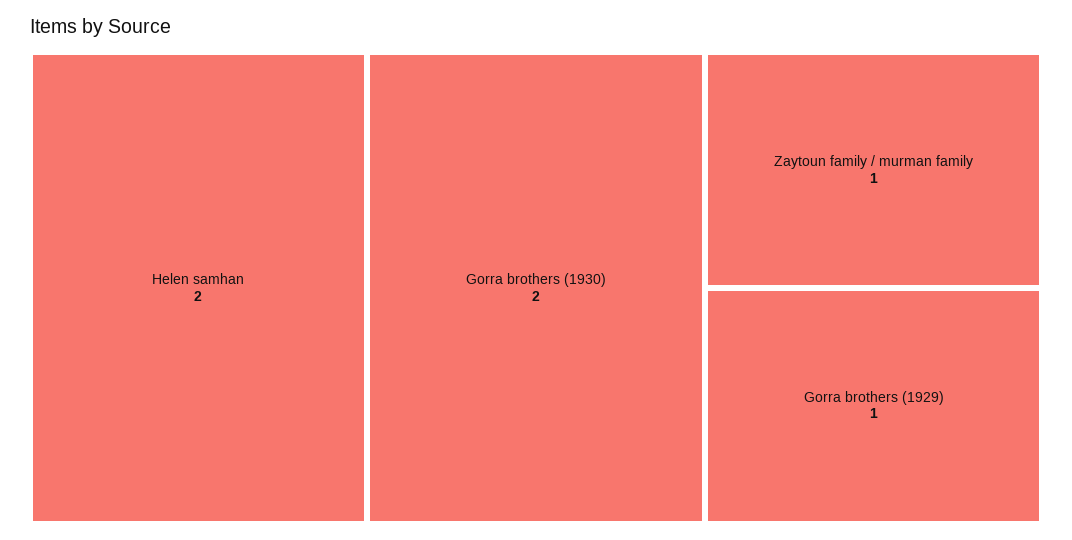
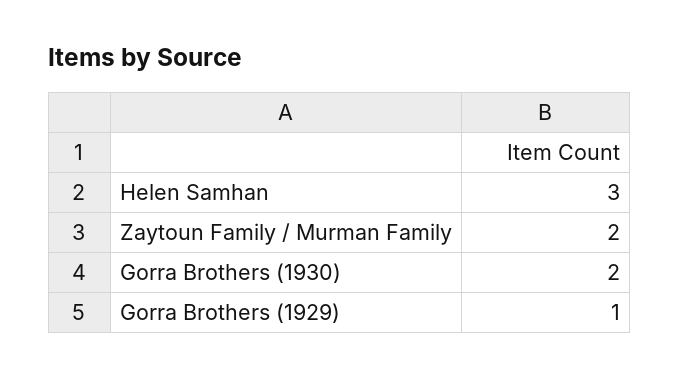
  {
-   "Helen samhan": 2,
+   "Helen samhan": 3,
    "Gorra brothers (1930)": 2,
-   "Zaytoun family / murman family": 1,
+   "Zaytoun family / murman family": 2,
    "Gorra brothers (1929)": 1
  }

